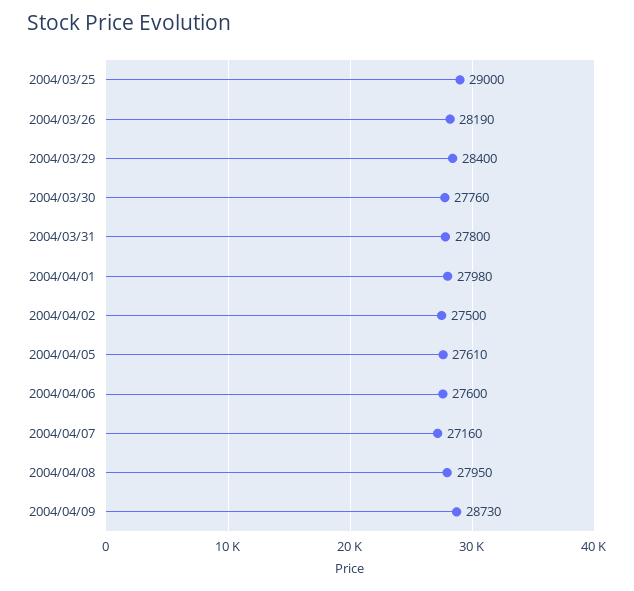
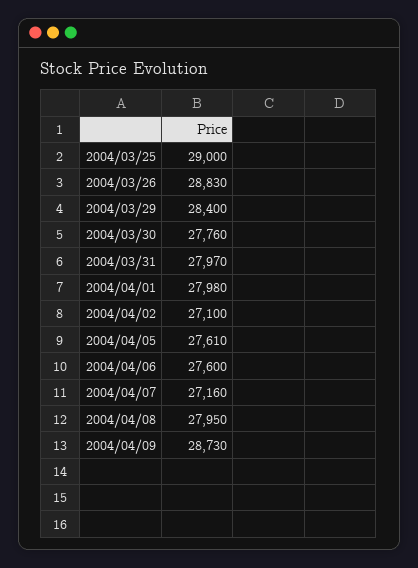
  {
    "2004/03/25": 29000,
-   "2004/03/26": 28190,
+   "2004/03/26": 28830,
    "2004/03/29": 28400,
    "2004/03/30": 27760,
-   "2004/03/31": 27800,
+   "2004/03/31": 27970,
    "2004/04/01": 27980,
-   "2004/04/02": 27500,
+   "2004/04/02": 27100,
    "2004/04/05": 27610,
    "2004/04/06": 27600,
    "2004/04/07": 27160,
    "2004/04/08": 27950,
    "2004/04/09": 28730
  }

